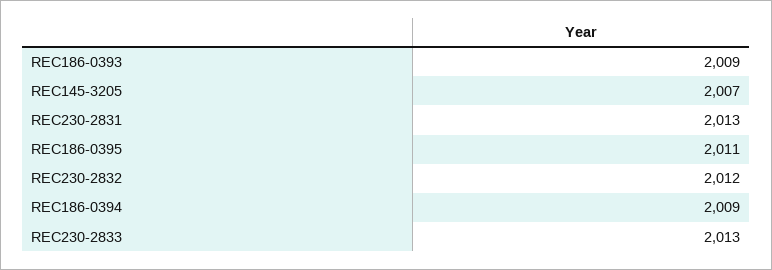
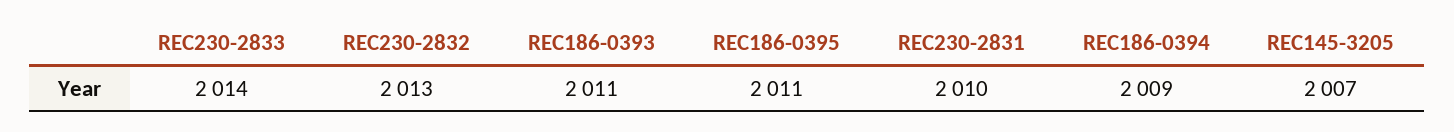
  {
-   "REC186-0393": 2009,
+   "REC186-0393": 2011,
    "REC145-3205": 2007,
-   "REC230-2831": 2013,
+   "REC230-2831": 2010,
    "REC186-0395": 2011,
-   "REC230-2832": 2012,
+   "REC230-2832": 2013,
    "REC186-0394": 2009,
-   "REC230-2833": 2013
+   "REC230-2833": 2014
  }

